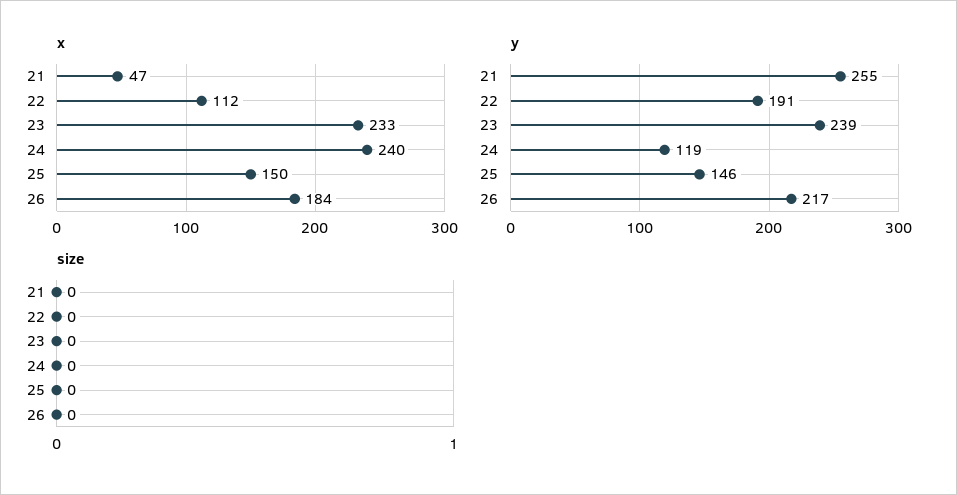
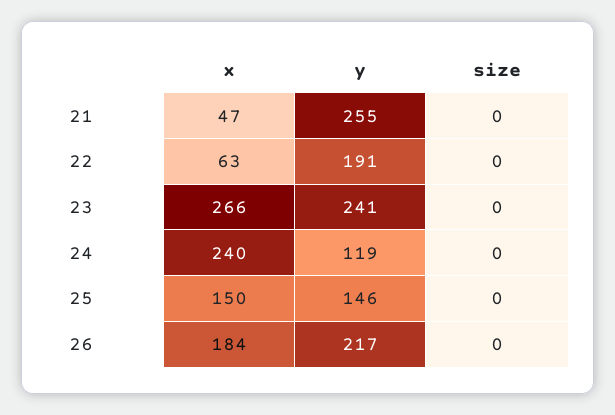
  {
    "x": {
      "21": 47,
-     "22": 112,
+     "22": 63,
-     "23": 233,
+     "23": 266,
      "24": 240,
      "25": 150,
      "26": 184
    },
    "y": {
      "21": 255,
      "22": 191,
-     "23": 239,
+     "23": 241,
      "24": 119,
      "25": 146,
      "26": 217
    },
    "size": {
      "21": 0,
      "22": 0,
      "23": 0,
      "24": 0,
      "25": 0,
      "26": 0
    }
  }

